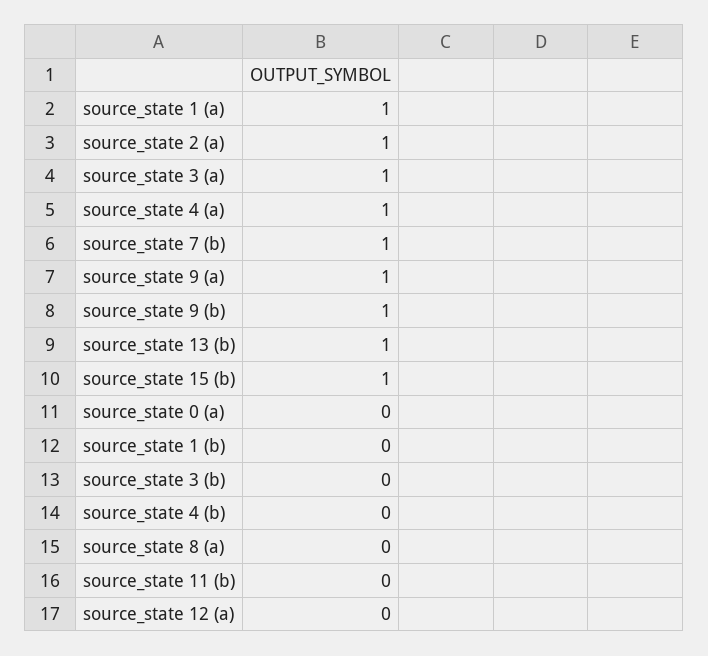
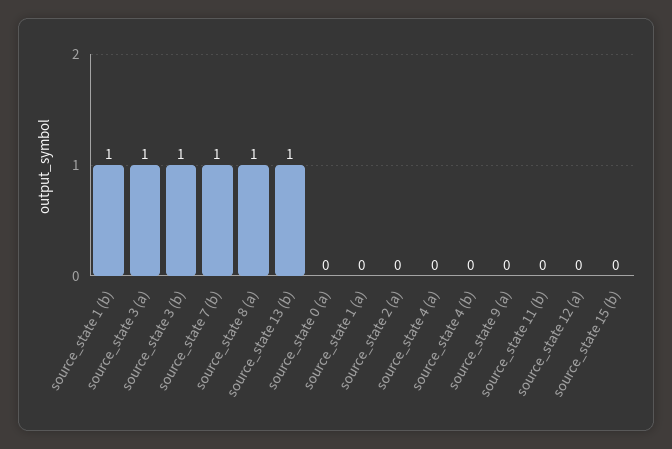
  {
-   "source_state 1 (a)": 1,
+   "source_state 1 (a)": 0,
-   "source_state 2 (a)": 1,
+   "source_state 2 (a)": 0,
    "source_state 3 (a)": 1,
-   "source_state 4 (a)": 1,
+   "source_state 4 (a)": 0,
    "source_state 7 (b)": 1,
-   "source_state 9 (a)": 1,
+   "source_state 9 (a)": 0,
-   "source_state 9 (b)": 1,
    "source_state 13 (b)": 1,
-   "source_state 15 (b)": 1,
+   "source_state 15 (b)": 0,
    "source_state 0 (a)": 0,
-   "source_state 1 (b)": 0,
+   "source_state 1 (b)": 1,
-   "source_state 3 (b)": 0,
+   "source_state 3 (b)": 1,
    "source_state 4 (b)": 0,
-   "source_state 8 (a)": 0,
+   "source_state 8 (a)": 1,
    "source_state 11 (b)": 0,
    "source_state 12 (a)": 0
  }

